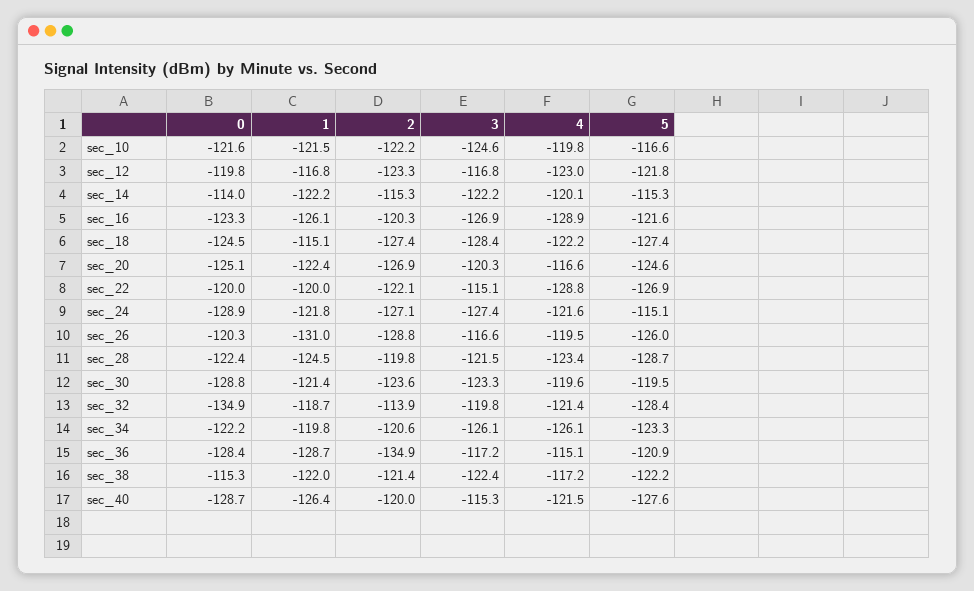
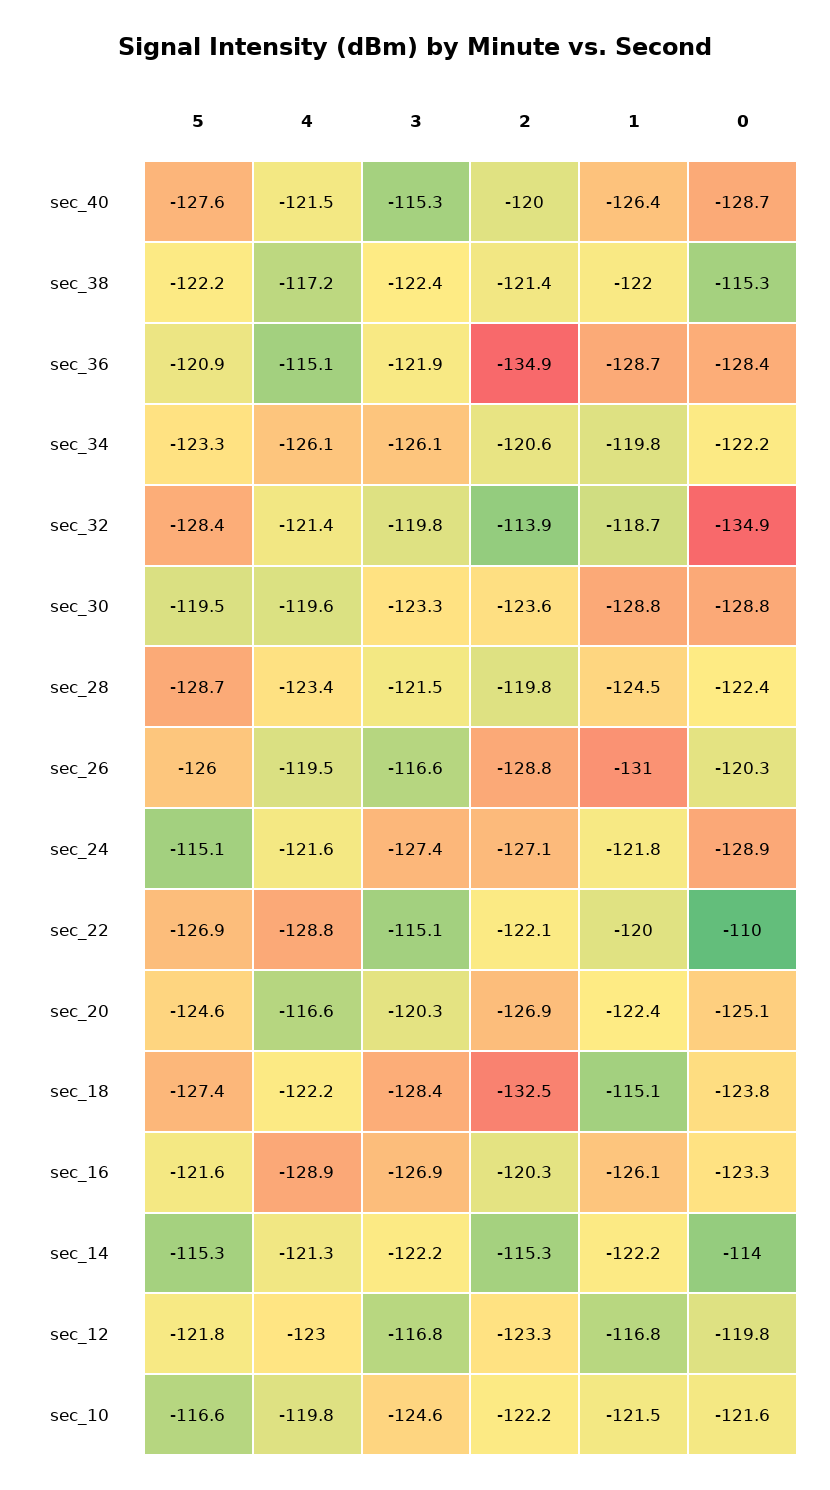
  {
    "0": {
      "sec_10": -121.6,
      "sec_12": -119.8,
      "sec_14": -114,
      "sec_16": -123.3,
-     "sec_18": -124.5,
+     "sec_18": -123.8,
      "sec_20": -125.1,
-     "sec_22": -120,
+     "sec_22": -110,
      "sec_24": -128.9,
      "sec_26": -120.3,
      "sec_28": -122.4,
      "sec_30": -128.8,
      "sec_32": -134.9,
      "sec_34": -122.2,
      "sec_36": -128.4,
      "sec_38": -115.3,
      "sec_40": -128.7
    },
    "1": {
      "sec_10": -121.5,
      "sec_12": -116.8,
      "sec_14": -122.2,
      "sec_16": -126.1,
      "sec_18": -115.1,
      "sec_20": -122.4,
      "sec_22": -120,
      "sec_24": -121.8,
      "sec_26": -131,
      "sec_28": -124.5,
-     "sec_30": -121.4,
+     "sec_30": -128.8,
      "sec_32": -118.7,
      "sec_34": -119.8,
      "sec_36": -128.7,
      "sec_38": -122,
      "sec_40": -126.4
    },
    "2": {
      "sec_10": -122.2,
      "sec_12": -123.3,
      "sec_14": -115.3,
      "sec_16": -120.3,
-     "sec_18": -127.4,
+     "sec_18": -132.5,
      "sec_20": -126.9,
      "sec_22": -122.1,
      "sec_24": -127.1,
      "sec_26": -128.8,
      "sec_28": -119.8,
      "sec_30": -123.6,
      "sec_32": -113.9,
      "sec_34": -120.6,
      "sec_36": -134.9,
      "sec_38": -121.4,
      "sec_40": -120
    },
    "3": {
      "sec_10": -124.6,
      "sec_12": -116.8,
      "sec_14": -122.2,
      "sec_16": -126.9,
      "sec_18": -128.4,
      "sec_20": -120.3,
      "sec_22": -115.1,
      "sec_24": -127.4,
      "sec_26": -116.6,
      "sec_28": -121.5,
      "sec_30": -123.3,
      "sec_32": -119.8,
      "sec_34": -126.1,
-     "sec_36": -117.2,
+     "sec_36": -121.9,
      "sec_38": -122.4,
      "sec_40": -115.3
    },
    "4": {
      "sec_10": -119.8,
      "sec_12": -123,
-     "sec_14": -120.1,
+     "sec_14": -121.3,
      "sec_16": -128.9,
      "sec_18": -122.2,
      "sec_20": -116.6,
      "sec_22": -128.8,
      "sec_24": -121.6,
      "sec_26": -119.5,
      "sec_28": -123.4,
      "sec_30": -119.6,
      "sec_32": -121.4,
      "sec_34": -126.1,
      "sec_36": -115.1,
      "sec_38": -117.2,
      "sec_40": -121.5
    },
    "5": {
      "sec_10": -116.6,
      "sec_12": -121.8,
      "sec_14": -115.3,
      "sec_16": -121.6,
      "sec_18": -127.4,
      "sec_20": -124.6,
      "sec_22": -126.9,
      "sec_24": -115.1,
      "sec_26": -126,
      "sec_28": -128.7,
      "sec_30": -119.5,
      "sec_32": -128.4,
      "sec_34": -123.3,
      "sec_36": -120.9,
      "sec_38": -122.2,
      "sec_40": -127.6
    }
  }

